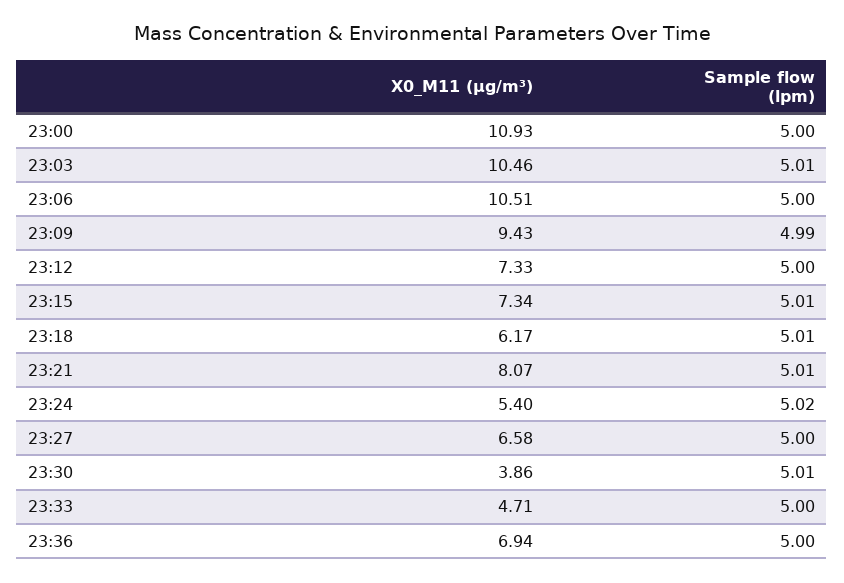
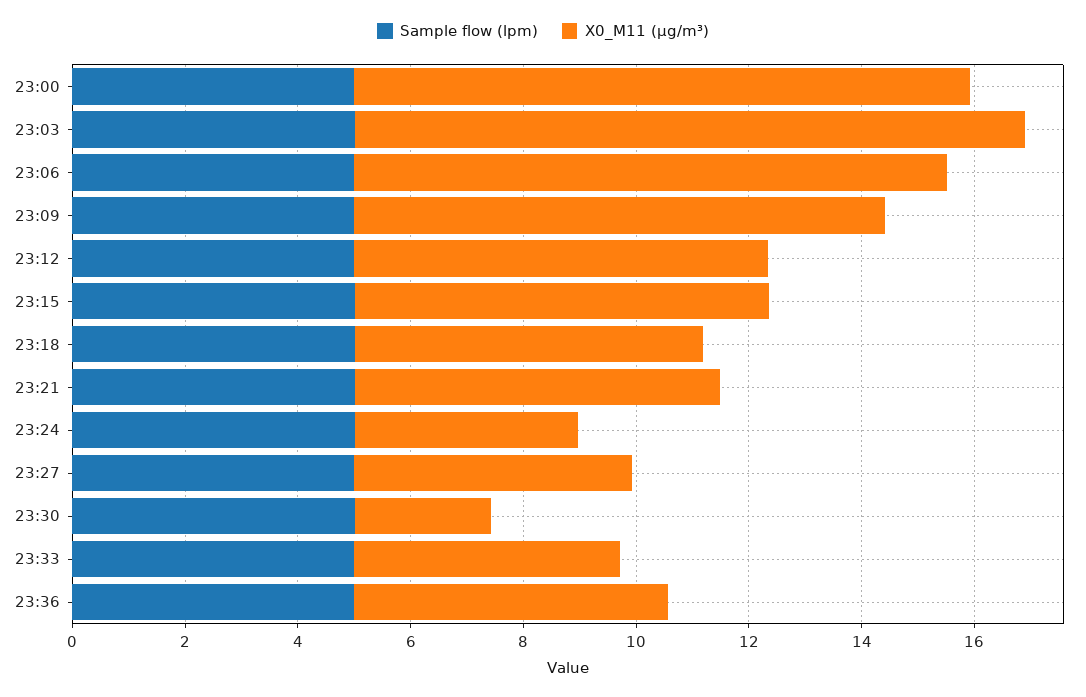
  {
    "X0_M11 (μg/m³)": {
      "23:00": 10.93,
-     "23:03": 10.46,
+     "23:03": 12,
      "23:06": 10.51,
      "23:09": 9.43,
      "23:12": 7.33,
      "23:15": 7.34,
      "23:18": 6.17,
-     "23:21": 8.07,
+     "23:21": 6.5,
-     "23:24": 5.4,
+     "23:24": 4,
-     "23:27": 6.58,
+     "23:27": 5,
-     "23:30": 3.86,
+     "23:30": 2.5,
      "23:33": 4.71,
-     "23:36": 6.94
+     "23:36": 5.5
    },
    "Sample flow (lpm)": {
      "23:00": 5,
      "23:03": 5.01,
      "23:06": 5,
      "23:09": 4.99,
      "23:12": 5,
      "23:15": 5.01,
      "23:18": 5.01,
      "23:21": 5.01,
      "23:24": 5.02,
      "23:27": 5,
      "23:30": 5.01,
      "23:33": 5,
      "23:36": 5
    }
  }

